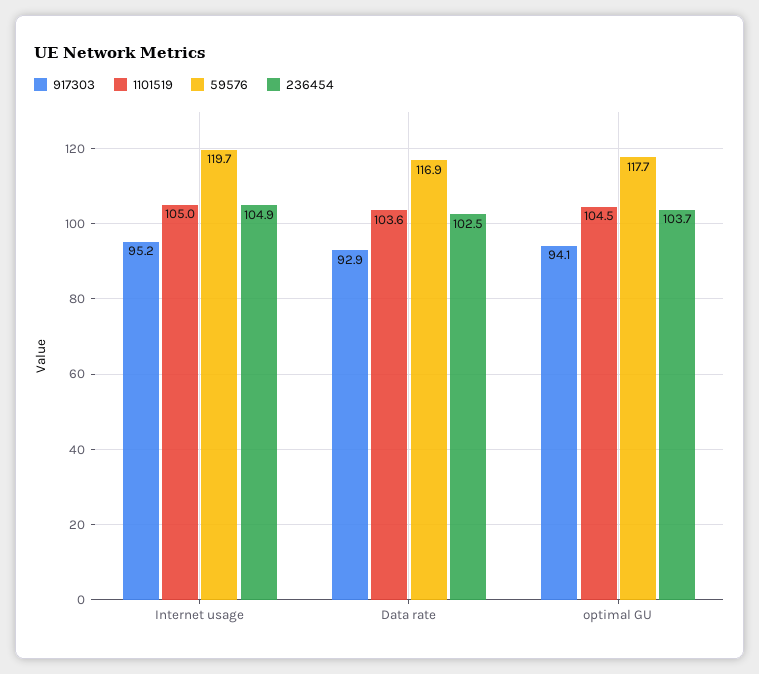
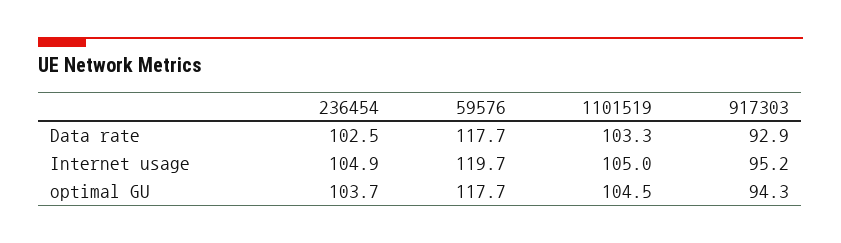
  {
    "917303": {
      "Internet usage": 95.2,
      "Data rate": 92.9,
-     "optimal GU": 94.1
+     "optimal GU": 94.3
    },
    "1101519": {
      "Internet usage": 105,
-     "Data rate": 103.6,
+     "Data rate": 103.3,
      "optimal GU": 104.5
    },
    "59576": {
      "Internet usage": 119.7,
-     "Data rate": 116.9,
+     "Data rate": 117.7,
      "optimal GU": 117.7
    },
    "236454": {
      "Internet usage": 104.9,
      "Data rate": 102.5,
      "optimal GU": 103.7
    }
  }

